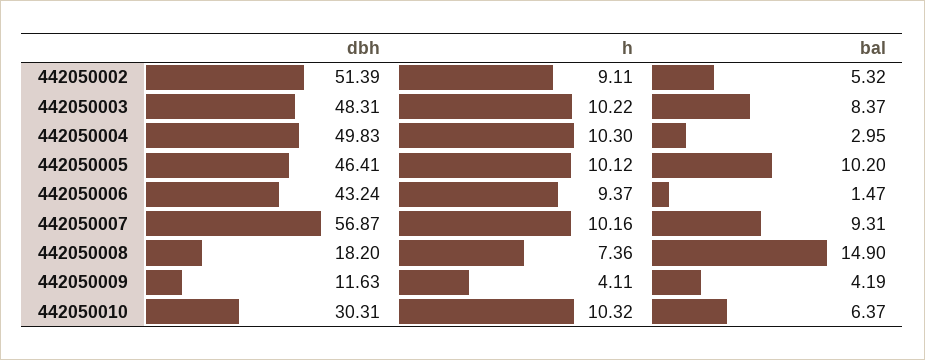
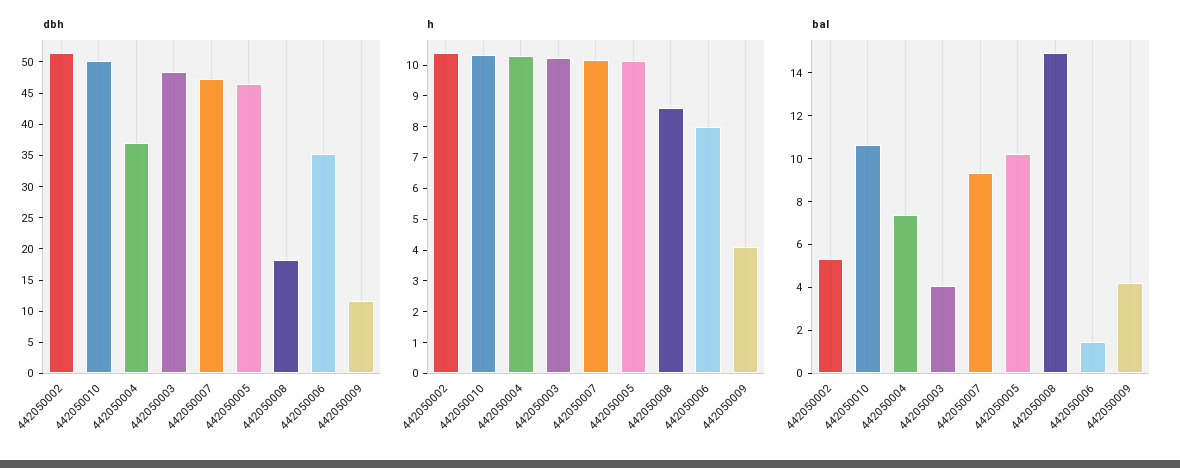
  {
    "dbh": {
      "442050002": 51.39,
      "442050003": 48.31,
-     "442050004": 49.83,
+     "442050004": 37.5,
      "442050005": 46.41,
-     "442050006": 43.24,
+     "442050006": 35,
-     "442050007": 56.87,
+     "442050007": 47.5,
      "442050008": 18.2,
      "442050009": 11.63,
-     "442050010": 30.31
+     "442050010": 50
    },
    "h": {
-     "442050002": 9.11,
+     "442050002": 10.5,
      "442050003": 10.22,
      "442050004": 10.3,
      "442050005": 10.12,
-     "442050006": 9.37,
+     "442050006": 8,
      "442050007": 10.16,
-     "442050008": 7.36,
+     "442050008": 8.5,
      "442050009": 4.11,
      "442050010": 10.32
    },
    "bal": {
      "442050002": 5.32,
-     "442050003": 8.37,
+     "442050003": 4,
-     "442050004": 2.95,
+     "442050004": 7.5,
      "442050005": 10.2,
      "442050006": 1.47,
      "442050007": 9.31,
      "442050008": 14.9,
      "442050009": 4.19,
-     "442050010": 6.37
+     "442050010": 10.5
    }
  }

